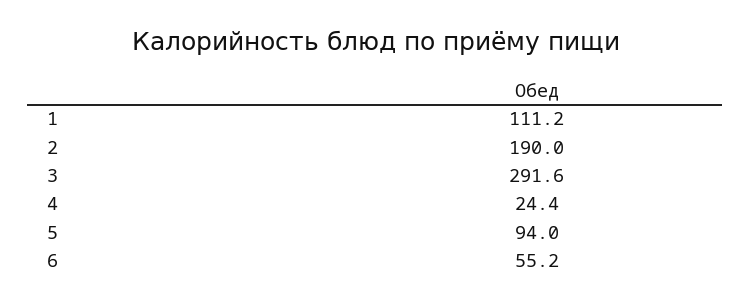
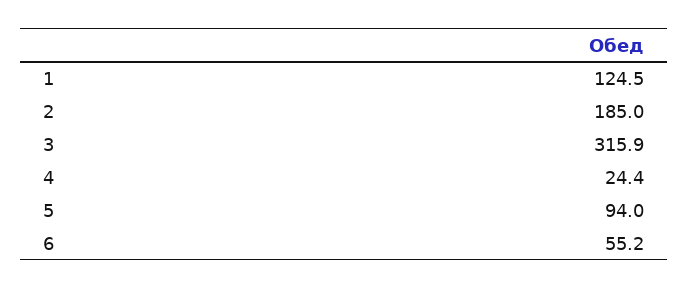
  {
-   "1": 111.2,
+   "1": 124.5,
-   "2": 190,
+   "2": 185,
-   "3": 291.6,
+   "3": 315.9,
    "4": 24.4,
    "5": 94,
    "6": 55.2
  }

